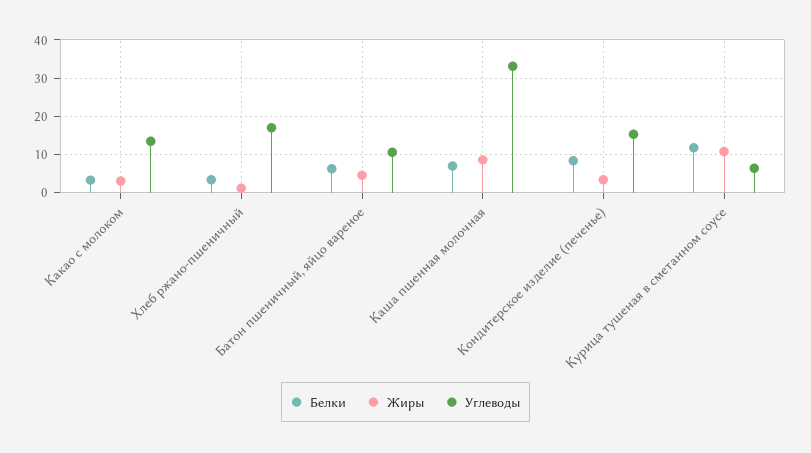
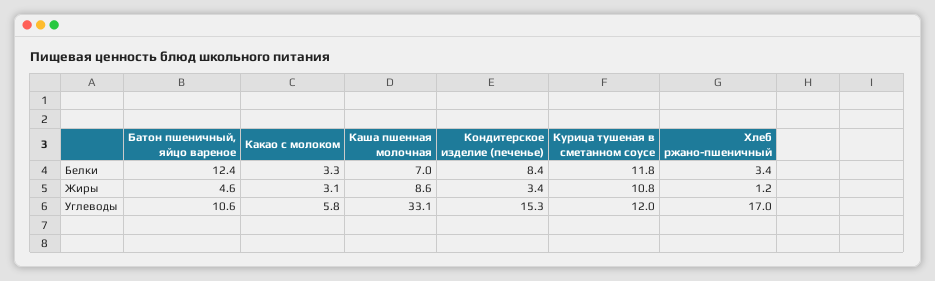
  {
    "Белки": {
      "Какао с молоком": 3.3,
      "Хлеб ржано-пшеничный": 3.4,
-     "Батон пшеничный, яйцо вареное": 6,
+     "Батон пшеничный, яйцо вареное": 12.4,
      "Каша пшенная молочная": 7,
      "Кондитерское изделие (печенье)": 8.4,
      "Курица тушеная в сметанном соусе": 11.8
    },
    "Жиры": {
      "Какао с молоком": 3.1,
      "Хлеб ржано-пшеничный": 1.2,
      "Батон пшеничный, яйцо вареное": 4.6,
      "Каша пшенная молочная": 8.6,
      "Кондитерское изделие (печенье)": 3.4,
      "Курица тушеная в сметанном соусе": 10.8
    },
    "Углеводы": {
-     "Какао с молоком": 14,
+     "Какао с молоком": 5.8,
      "Хлеб ржано-пшеничный": 17,
      "Батон пшеничный, яйцо вареное": 10.6,
      "Каша пшенная молочная": 33.1,
      "Кондитерское изделие (печенье)": 15.3,
-     "Курица тушеная в сметанном соусе": 6
+     "Курица тушеная в сметанном соусе": 12
    }
  }

